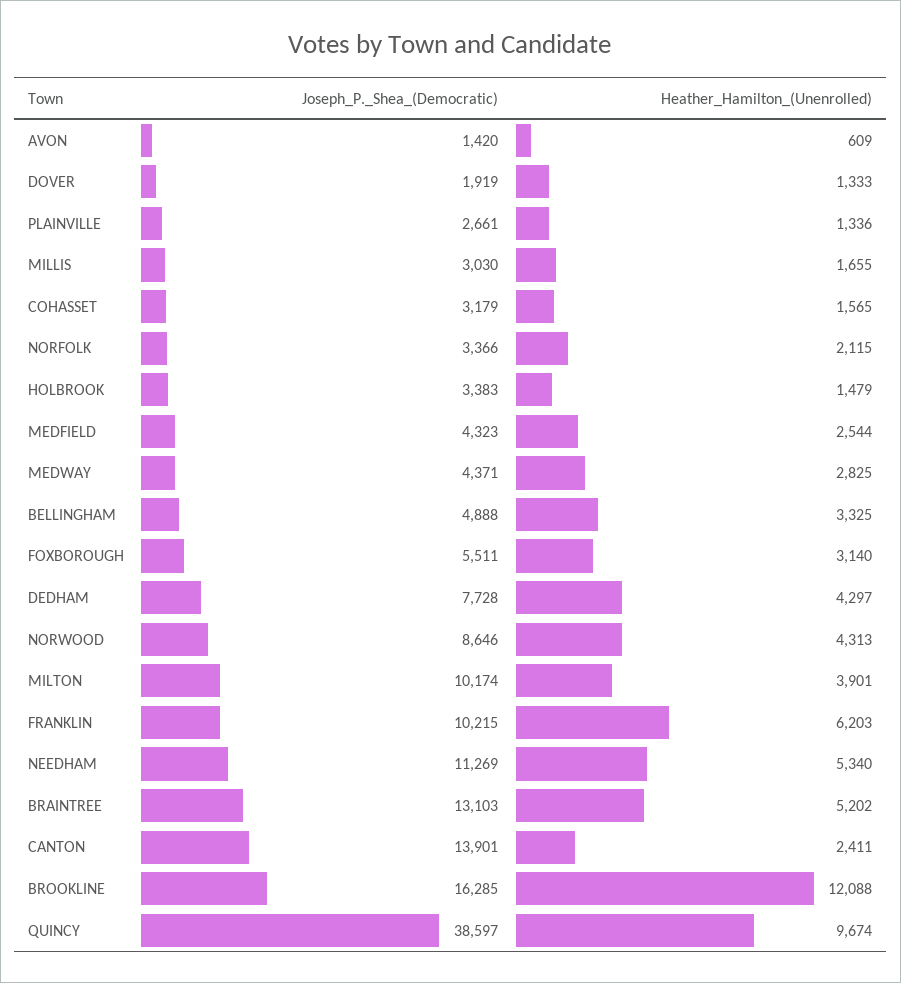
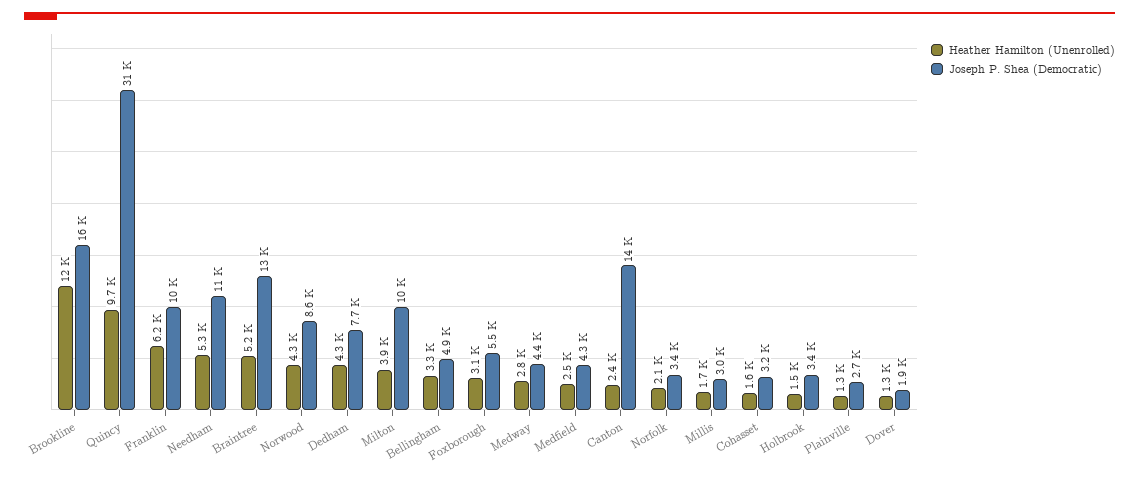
  {
    "Joseph_P._Shea_(Democratic)": {
-     "AVON": 1420,
      "DOVER": 1919,
      "PLAINVILLE": 2661,
      "MILLIS": 3030,
      "COHASSET": 3179,
      "NORFOLK": 3366,
      "HOLBROOK": 3383,
      "MEDFIELD": 4323,
      "MEDWAY": 4371,
      "BELLINGHAM": 4888,
      "FOXBOROUGH": 5511,
      "DEDHAM": 7728,
      "NORWOOD": 8646,
      "MILTON": 10174,
      "FRANKLIN": 10215,
      "NEEDHAM": 11269,
      "BRAINTREE": 13103,
      "CANTON": 13901,
      "BROOKLINE": 16285,
-     "QUINCY": 38597
+     "QUINCY": 31000
    },
    "Heather_Hamilton_(Unenrolled)": {
-     "AVON": 609,
      "DOVER": 1333,
      "PLAINVILLE": 1336,
      "MILLIS": 1655,
      "COHASSET": 1565,
      "NORFOLK": 2115,
      "HOLBROOK": 1479,
      "MEDFIELD": 2544,
      "MEDWAY": 2825,
      "BELLINGHAM": 3325,
      "FOXBOROUGH": 3140,
      "DEDHAM": 4297,
      "NORWOOD": 4313,
      "MILTON": 3901,
      "FRANKLIN": 6203,
      "NEEDHAM": 5340,
      "BRAINTREE": 5202,
      "CANTON": 2411,
      "BROOKLINE": 12088,
      "QUINCY": 9674
    }
  }

